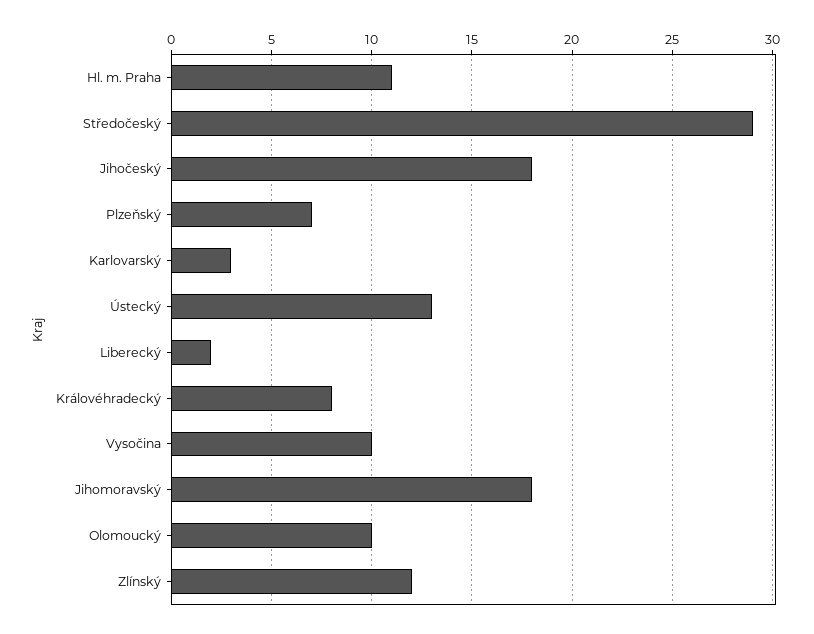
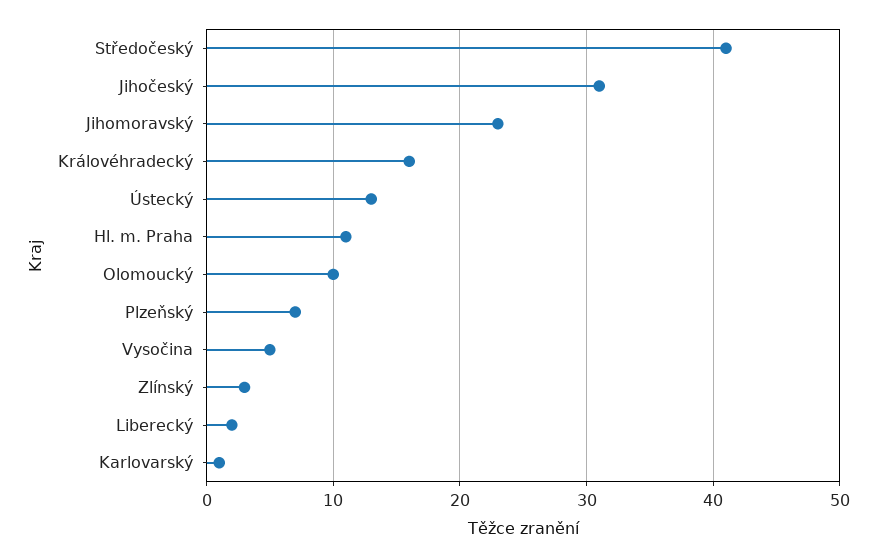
  {
    "Hl. m. Praha": 11,
-   "Středočeský": 29,
+   "Středočeský": 41,
-   "Jihočeský": 18,
+   "Jihočeský": 31,
    "Plzeňský": 7,
-   "Karlovarský": 3,
+   "Karlovarský": 1,
    "Ústecký": 13,
    "Liberecký": 2,
-   "Královéhradecký": 8,
+   "Královéhradecký": 16,
-   "Vysočina": 10,
+   "Vysočina": 5,
-   "Jihomoravský": 18,
+   "Jihomoravský": 23,
    "Olomoucký": 10,
-   "Zlínský": 12
+   "Zlínský": 3
  }

